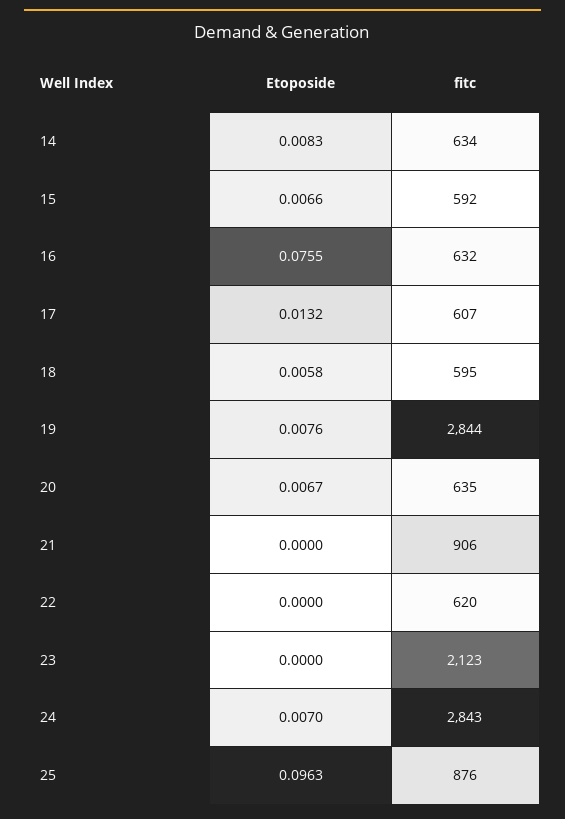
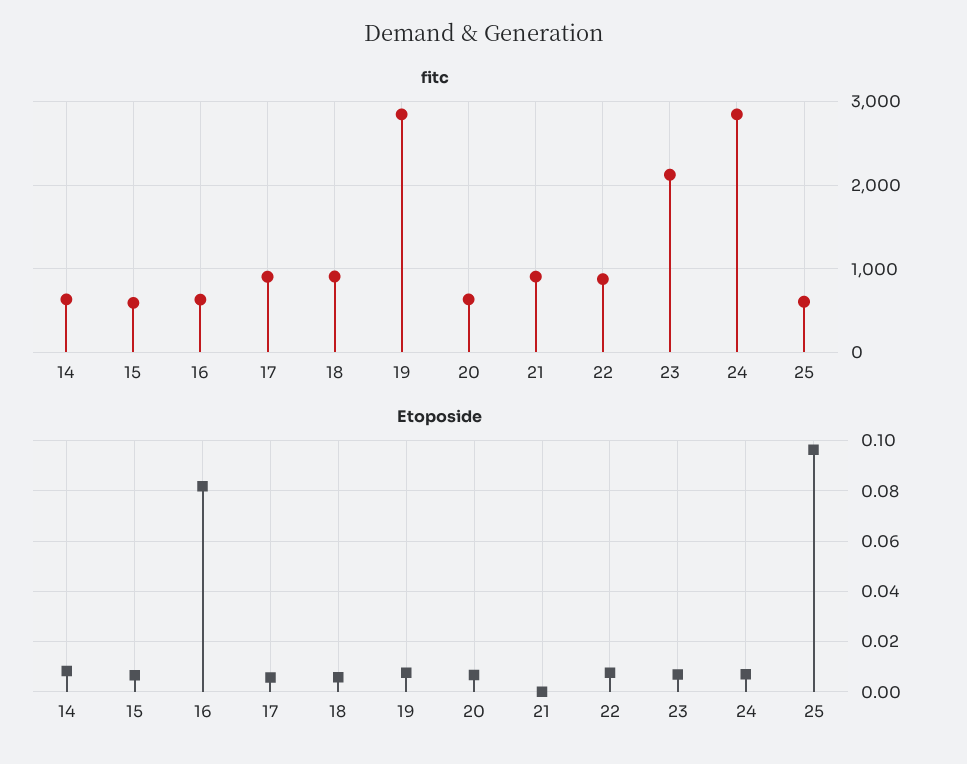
  {
    "Etoposide": {
      "14": 0.0083,
      "15": 0.0066,
-     "16": 0.0755,
+     "16": 0.0825,
-     "17": 0.0132,
+     "17": 0.005,
      "18": 0.0058,
      "19": 0.0076,
      "20": 0.0067,
      "21": 0,
-     "22": 0,
+     "22": 0.0075,
-     "23": 0,
+     "23": 0.0075,
      "24": 0.007,
      "25": 0.0963
    },
    "fitc": {
      "14": 634,
      "15": 592,
      "16": 632,
-     "17": 607,
+     "17": 900,
-     "18": 595,
+     "18": 900,
      "19": 2844,
      "20": 635,
      "21": 906,
-     "22": 620,
+     "22": 900,
      "23": 2123,
      "24": 2843,
-     "25": 876
+     "25": 600
    }
  }

